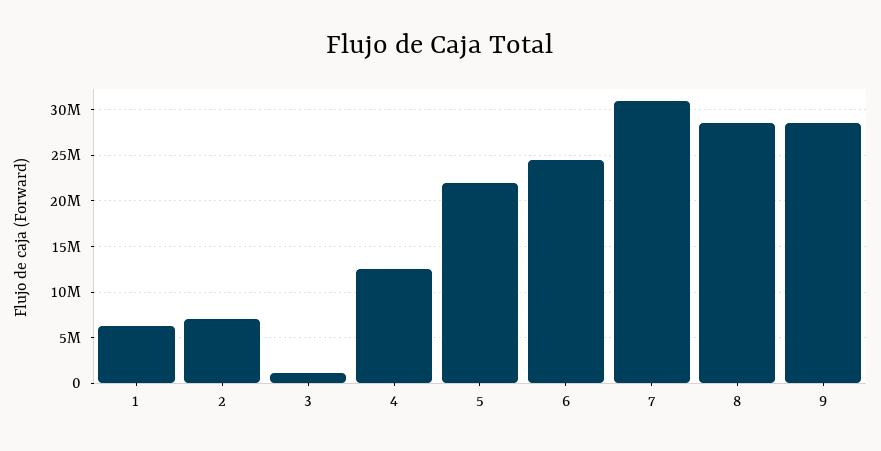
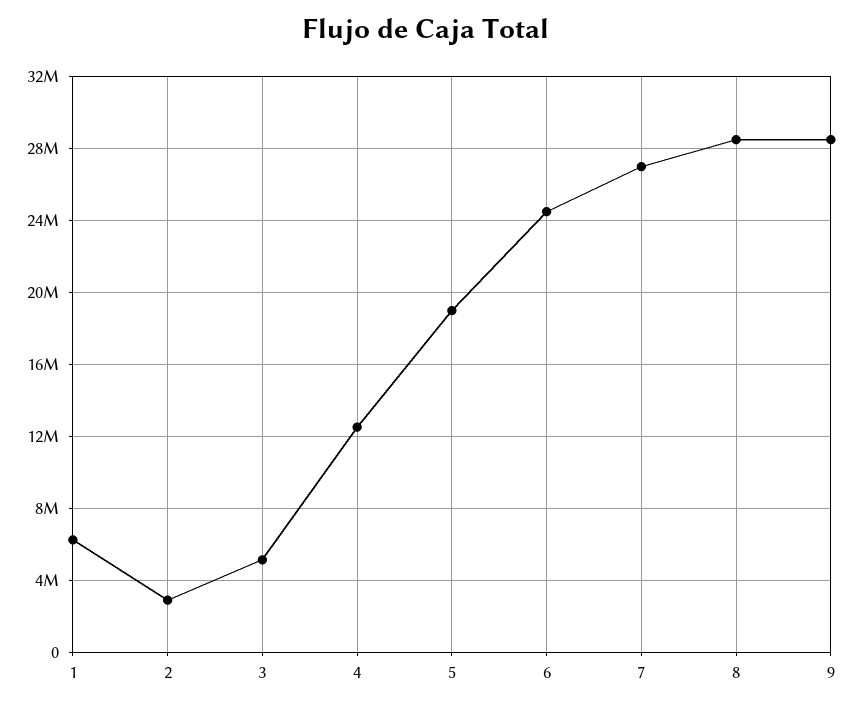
  {
    "1": 6500000,
-   "2": 7000000,
+   "2": 3000000,
-   "3": 1000000,
+   "3": 5000000,
    "4": 12500000,
-   "5": 22000000,
+   "5": 19000000,
    "6": 24500000,
-   "7": 31000000,
+   "7": 27000000,
    "8": 28500000,
    "9": 28500000
  }

